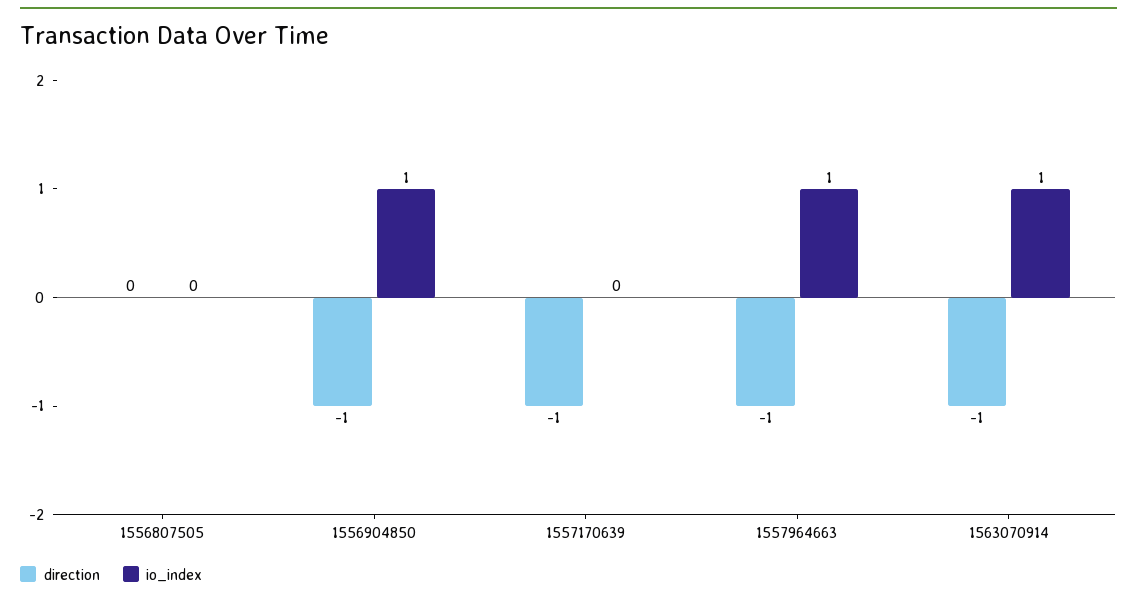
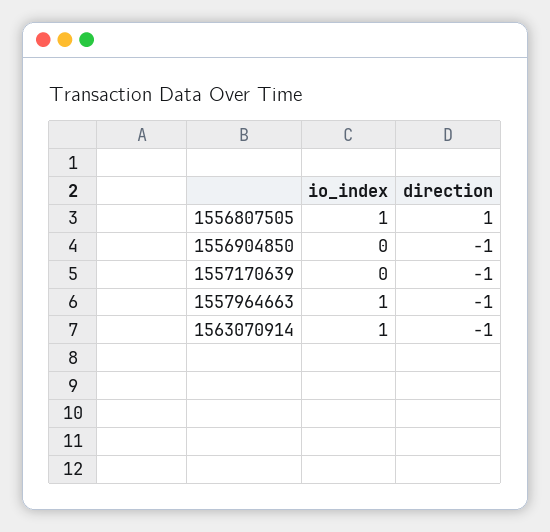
  {
    "direction": {
-     "1556807505": 0,
+     "1556807505": 1,
      "1556904850": -1,
      "1557170639": -1,
      "1557964663": -1,
      "1563070914": -1
    },
    "io_index": {
-     "1556807505": 0,
+     "1556807505": 1,
-     "1556904850": 1,
+     "1556904850": 0,
      "1557170639": 0,
      "1557964663": 1,
      "1563070914": 1
    }
  }

